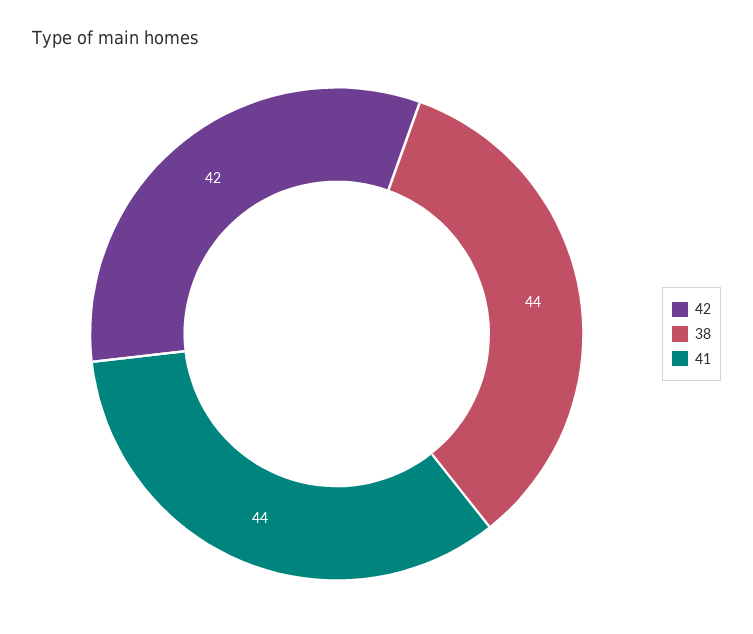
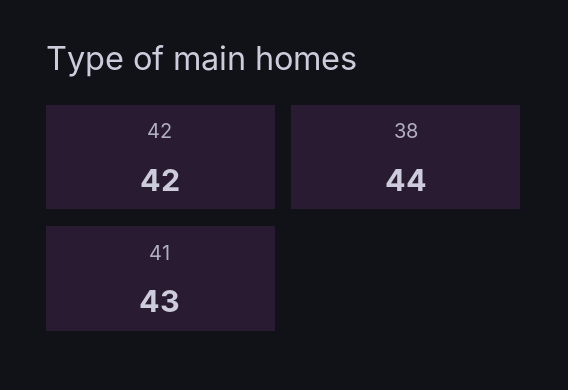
  {
    "42": 42,
    "38": 44,
-   "41": 44
+   "41": 43
  }

